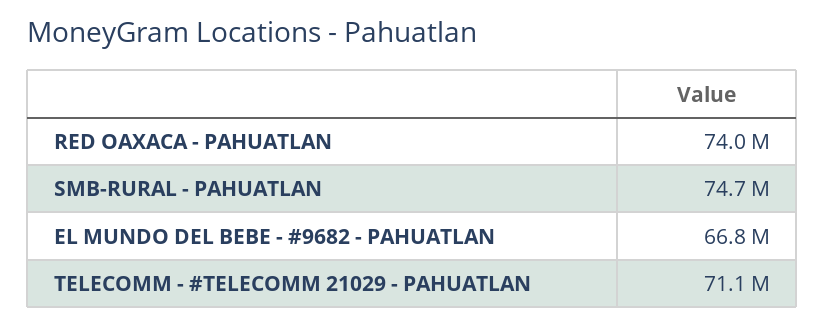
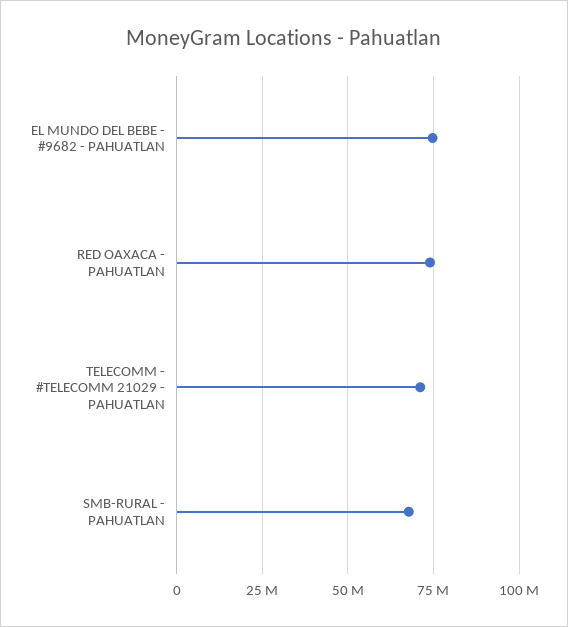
  {
    "RED OAXACA - PAHUATLAN": 74000000,
-   "SMB-RURAL - PAHUATLAN": 74700000,
+   "SMB-RURAL - PAHUATLAN": 67500000,
-   "EL MUNDO DEL BEBE - #9682 - PAHUATLAN": 66800000,
+   "EL MUNDO DEL BEBE - #9682 - PAHUATLAN": 75000000,
    "TELECOMM - #TELECOMM 21029 - PAHUATLAN": 71100000
  }

